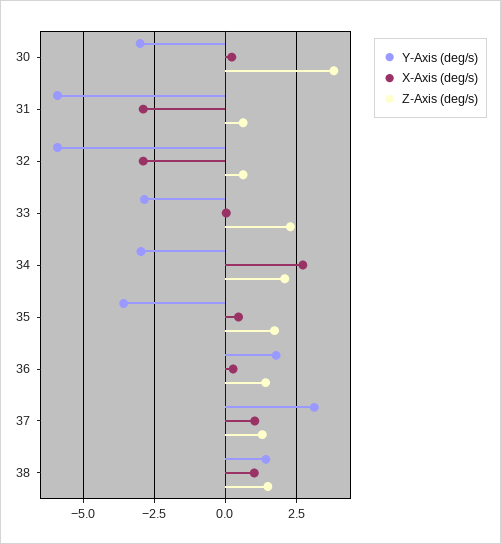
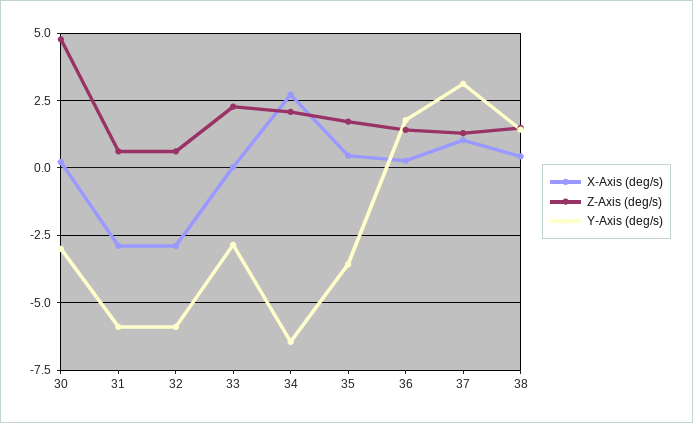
  {
    "Y-Axis (deg/s)": {
      "30": -3,
      "31": -6,
      "32": -6,
      "33": -2.75,
-     "34": -3,
+     "34": -6.5,
      "35": -3.5,
      "36": 1.75,
      "37": 3,
      "38": 1.5
    },
    "X-Axis (deg/s)": {
      "30": 0.25,
      "31": -3,
      "32": -3,
      "33": 0,
      "34": 2.75,
      "35": 0.5,
      "36": 0.25,
      "37": 1,
-     "38": 1
+     "38": 0.5
    },
    "Z-Axis (deg/s)": {
-     "30": 3.75,
+     "30": 4.75,
      "31": 0.5,
      "32": 0.5,
      "33": 2.25,
      "34": 2,
      "35": 1.75,
      "36": 1.5,
      "37": 1.25,
      "38": 1.5
    }
  }

